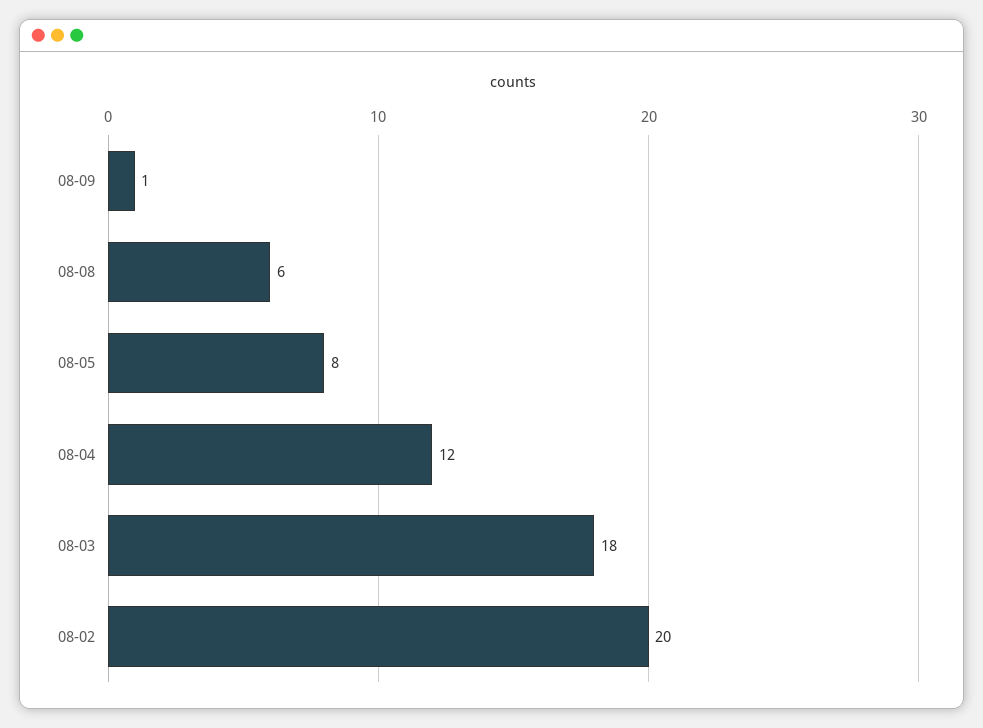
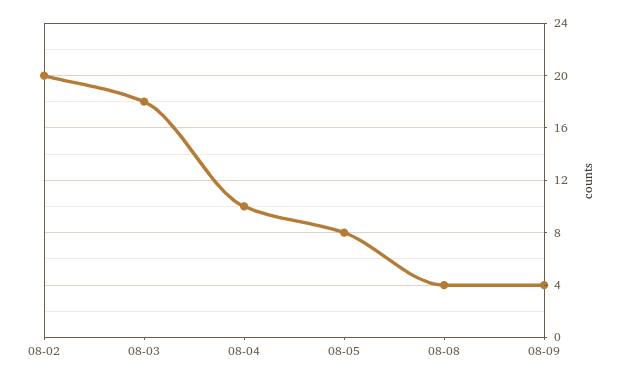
  {
-   "08-09": 1,
+   "08-09": 4,
-   "08-08": 6,
+   "08-08": 4,
    "08-05": 8,
-   "08-04": 12,
+   "08-04": 10,
    "08-03": 18,
    "08-02": 20
  }

